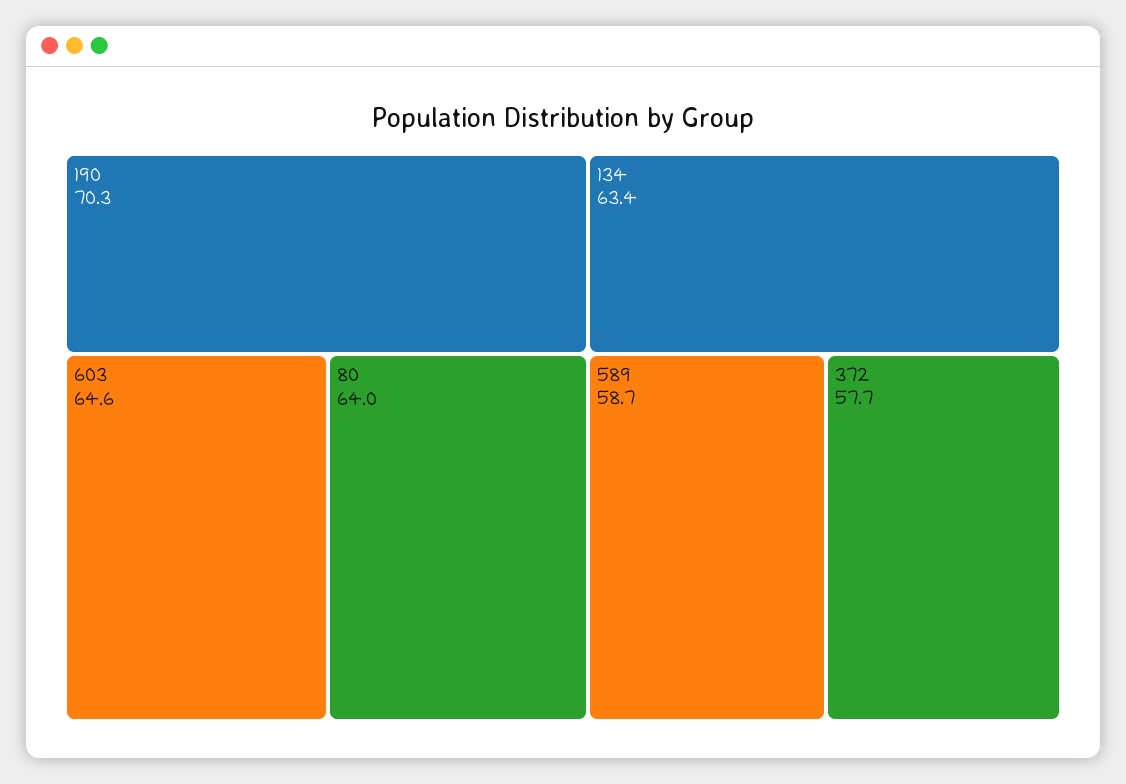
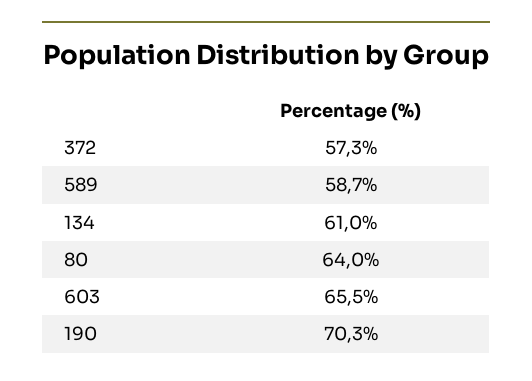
  {
    "190": 70.3,
-   "603": 64.6,
+   "603": 65.5,
    "80": 64,
-   "134": 63.4,
+   "134": 61,
    "589": 58.7,
-   "372": 57.7
+   "372": 57.3
  }

